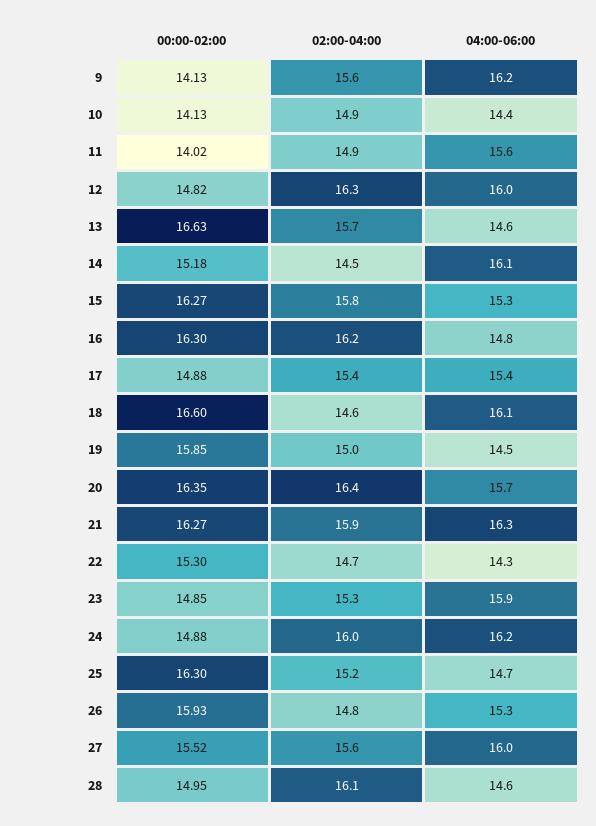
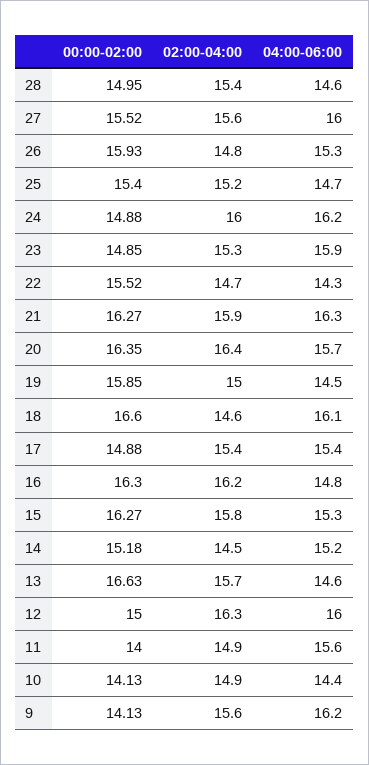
  {
    "00:00-02:00": {
      "9": 14.13,
      "10": 14.13,
-     "11": 14.02,
+     "11": 14,
-     "12": 14.82,
+     "12": 15,
      "13": 16.63,
      "14": 15.18,
      "15": 16.27,
      "16": 16.3,
      "17": 14.88,
      "18": 16.6,
      "19": 15.85,
      "20": 16.35,
      "21": 16.27,
-     "22": 15.3,
+     "22": 15.52,
      "23": 14.85,
      "24": 14.88,
-     "25": 16.3,
+     "25": 15.4,
      "26": 15.93,
      "27": 15.52,
      "28": 14.95
    },
    "02:00-04:00": {
      "9": 15.6,
      "10": 14.9,
      "11": 14.9,
      "12": 16.3,
      "13": 15.7,
      "14": 14.5,
      "15": 15.8,
      "16": 16.2,
      "17": 15.4,
      "18": 14.6,
      "19": 15,
      "20": 16.4,
      "21": 15.9,
      "22": 14.7,
      "23": 15.3,
      "24": 16,
      "25": 15.2,
      "26": 14.8,
      "27": 15.6,
-     "28": 16.1
+     "28": 15.4
    },
    "04:00-06:00": {
      "9": 16.2,
      "10": 14.4,
      "11": 15.6,
      "12": 16,
      "13": 14.6,
-     "14": 16.1,
+     "14": 15.2,
      "15": 15.3,
      "16": 14.8,
      "17": 15.4,
      "18": 16.1,
      "19": 14.5,
      "20": 15.7,
      "21": 16.3,
      "22": 14.3,
      "23": 15.9,
      "24": 16.2,
      "25": 14.7,
      "26": 15.3,
      "27": 16,
      "28": 14.6
    }
  }

